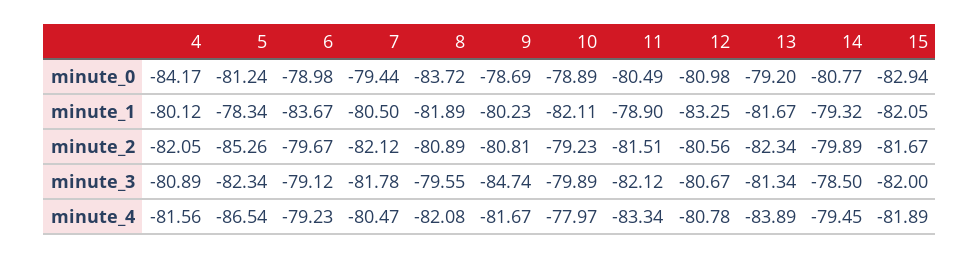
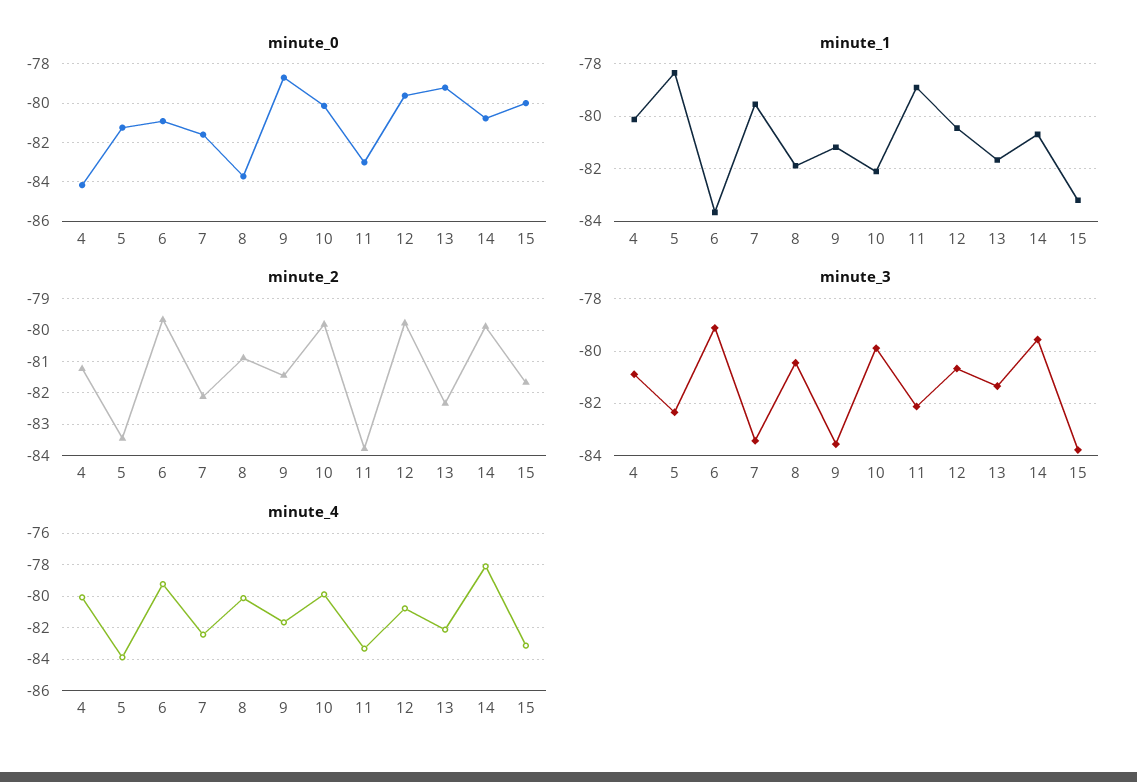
  {
    "minute_0": {
      "4": -84.17,
      "5": -81.24,
-     "6": -78.98,
+     "6": -81,
-     "7": -79.44,
+     "7": -81.5,
      "8": -83.72,
      "9": -78.69,
-     "10": -78.89,
+     "10": -80,
-     "11": -80.49,
+     "11": -83,
-     "12": -80.98,
+     "12": -79.5,
      "13": -79.2,
      "14": -80.77,
-     "15": -82.94
+     "15": -80
    },
    "minute_1": {
      "4": -80.12,
      "5": -78.34,
      "6": -83.67,
-     "7": -80.5,
+     "7": -79.5,
      "8": -81.89,
-     "9": -80.23,
+     "9": -81.25,
      "10": -82.11,
      "11": -78.9,
-     "12": -83.25,
+     "12": -80.5,
      "13": -81.67,
-     "14": -79.32,
+     "14": -80.75,
-     "15": -82.05
+     "15": -83.25
    },
    "minute_2": {
-     "4": -82.05,
+     "4": -81.2,
-     "5": -85.26,
+     "5": -83.4,
      "6": -79.67,
      "7": -82.12,
      "8": -80.89,
-     "9": -80.81,
+     "9": -81.4,
-     "10": -79.23,
+     "10": -79.8,
-     "11": -81.51,
+     "11": -83.8,
-     "12": -80.56,
+     "12": -79.8,
      "13": -82.34,
      "14": -79.89,
      "15": -81.67
    },
    "minute_3": {
      "4": -80.89,
      "5": -82.34,
      "6": -79.12,
-     "7": -81.78,
+     "7": -83.5,
-     "8": -79.55,
+     "8": -80.5,
-     "9": -84.74,
+     "9": -83.5,
      "10": -79.89,
      "11": -82.12,
      "12": -80.67,
      "13": -81.34,
-     "14": -78.5,
+     "14": -79.5,
-     "15": -82
+     "15": -83.75
    },
    "minute_4": {
-     "4": -81.56,
+     "4": -80,
-     "5": -86.54,
+     "5": -84,
      "6": -79.23,
-     "7": -80.47,
+     "7": -82.5,
-     "8": -82.08,
+     "8": -80,
      "9": -81.67,
-     "10": -77.97,
+     "10": -80,
      "11": -83.34,
      "12": -80.78,
-     "13": -83.89,
+     "13": -82,
-     "14": -79.45,
+     "14": -78,
-     "15": -81.89
+     "15": -83
    }
  }

